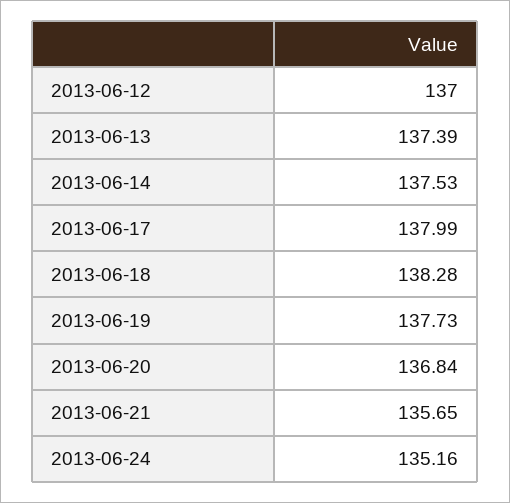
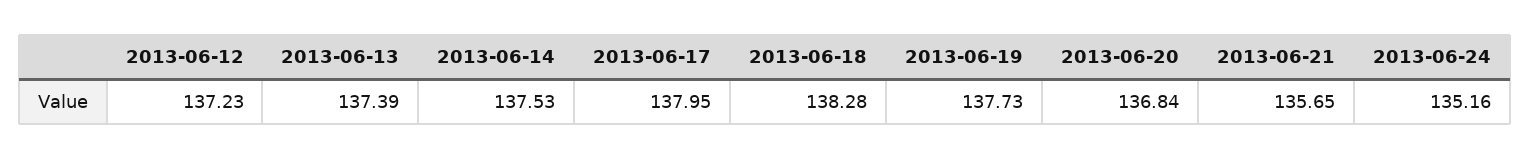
  {
-   "2013-06-12": 137,
+   "2013-06-12": 137.23,
    "2013-06-13": 137.39,
    "2013-06-14": 137.53,
-   "2013-06-17": 137.99,
+   "2013-06-17": 137.95,
    "2013-06-18": 138.28,
    "2013-06-19": 137.73,
    "2013-06-20": 136.84,
    "2013-06-21": 135.65,
    "2013-06-24": 135.16
  }

